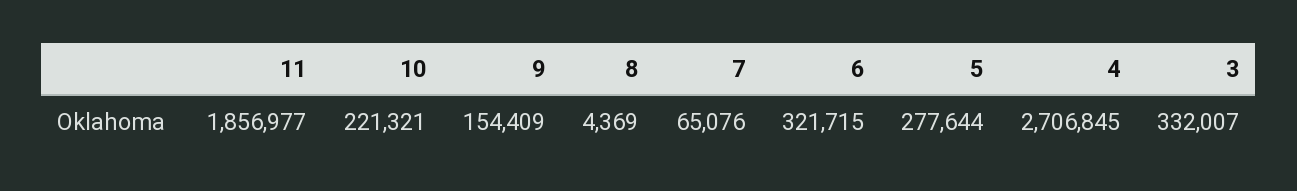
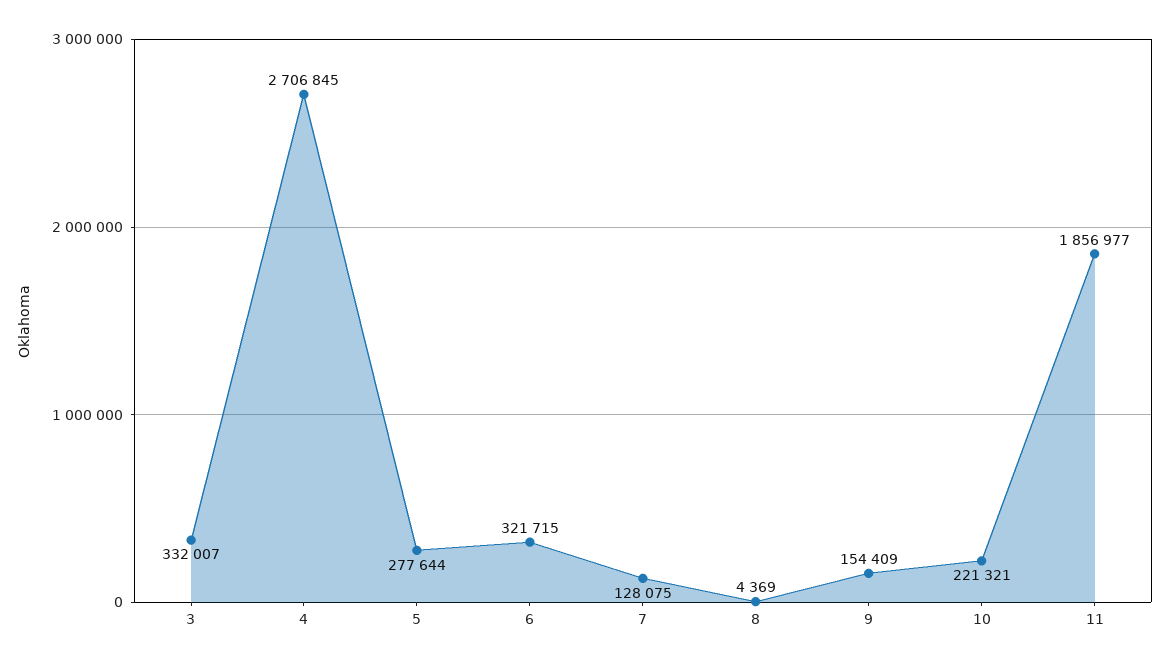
  {
    "11": 1856977,
    "10": 221321,
    "9": 154409,
    "8": 4369,
-   "7": 65076,
+   "7": 128075,
    "6": 321715,
    "5": 277644,
    "4": 2706845,
    "3": 332007
  }

